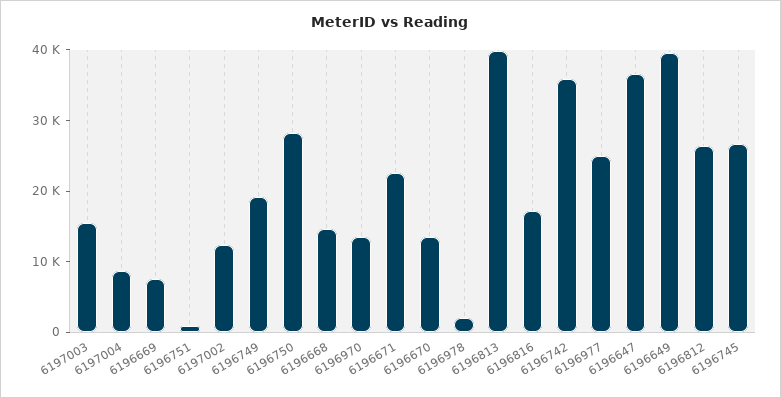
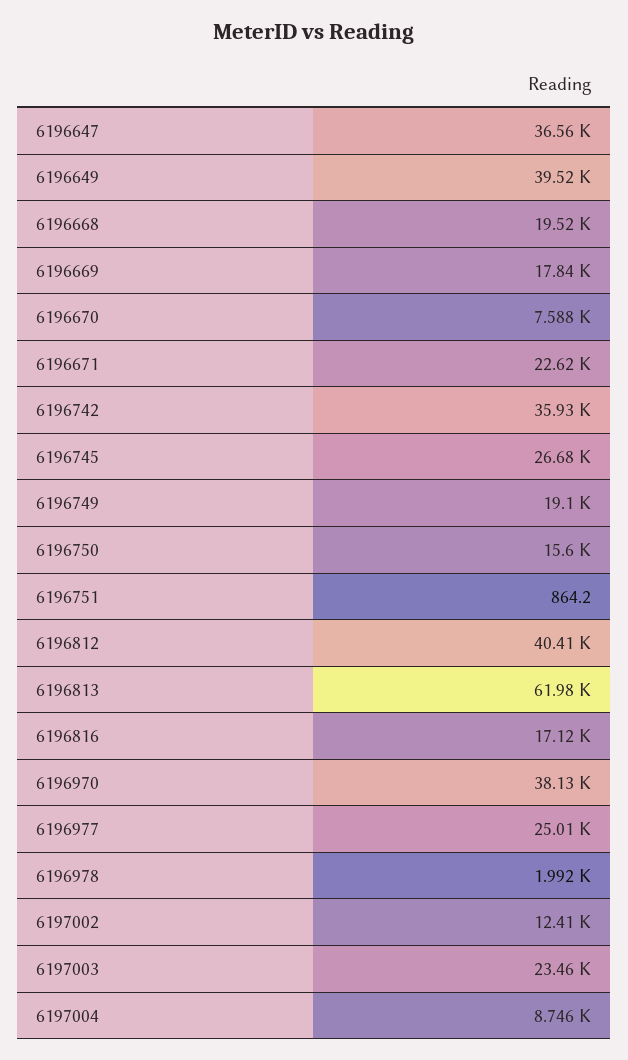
  {
-   "6197003": 16000,
+   "6197003": 23460,
    "6197004": 8746,
-   "6196669": 8000,
+   "6196669": 17840,
    "6196751": 864.2,
    "6197002": 12410,
    "6196749": 19100,
-   "6196750": 28000,
+   "6196750": 15600,
-   "6196668": 14000,
+   "6196668": 19520,
-   "6196970": 14000,
+   "6196970": 38130,
    "6196671": 22620,
-   "6196670": 14000,
+   "6196670": 7588,
    "6196978": 1992,
-   "6196813": 40000,
+   "6196813": 61980,
    "6196816": 17120,
    "6196742": 35930,
    "6196977": 25010,
    "6196647": 36560,
    "6196649": 39520,
-   "6196812": 26000,
+   "6196812": 40410,
    "6196745": 26680
  }

